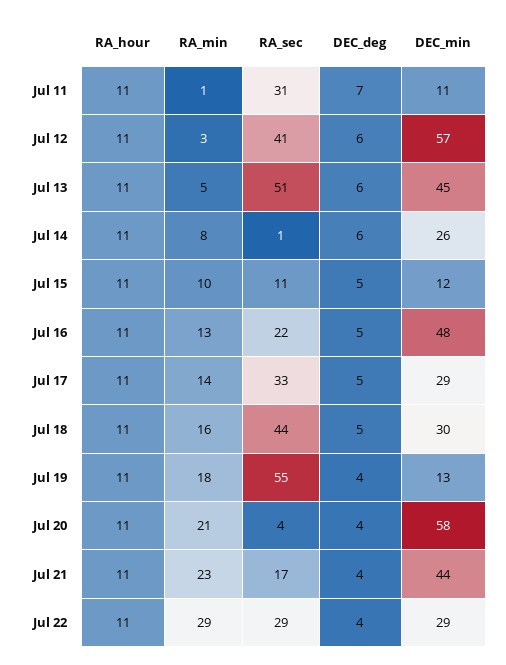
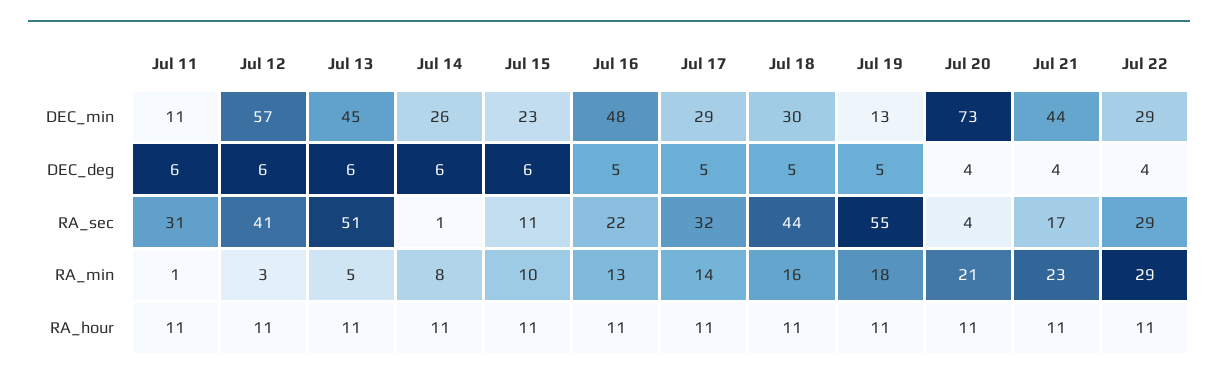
  {
    "RA_hour": {
      "Jul 11": 11,
      "Jul 12": 11,
      "Jul 13": 11,
      "Jul 14": 11,
      "Jul 15": 11,
      "Jul 16": 11,
      "Jul 17": 11,
      "Jul 18": 11,
      "Jul 19": 11,
      "Jul 20": 11,
      "Jul 21": 11,
      "Jul 22": 11
    },
    "RA_min": {
      "Jul 11": 1,
      "Jul 12": 3,
      "Jul 13": 5,
      "Jul 14": 8,
      "Jul 15": 10,
      "Jul 16": 13,
      "Jul 17": 14,
      "Jul 18": 16,
      "Jul 19": 18,
      "Jul 20": 21,
      "Jul 21": 23,
      "Jul 22": 29
    },
    "RA_sec": {
      "Jul 11": 31,
      "Jul 12": 41,
      "Jul 13": 51,
      "Jul 14": 1,
      "Jul 15": 11,
      "Jul 16": 22,
-     "Jul 17": 33,
+     "Jul 17": 32,
      "Jul 18": 44,
      "Jul 19": 55,
      "Jul 20": 4,
      "Jul 21": 17,
      "Jul 22": 29
    },
    "DEC_deg": {
-     "Jul 11": 7,
+     "Jul 11": 6,
      "Jul 12": 6,
      "Jul 13": 6,
      "Jul 14": 6,
-     "Jul 15": 5,
+     "Jul 15": 6,
      "Jul 16": 5,
      "Jul 17": 5,
      "Jul 18": 5,
-     "Jul 19": 4,
+     "Jul 19": 5,
      "Jul 20": 4,
      "Jul 21": 4,
      "Jul 22": 4
    },
    "DEC_min": {
      "Jul 11": 11,
      "Jul 12": 57,
      "Jul 13": 45,
      "Jul 14": 26,
-     "Jul 15": 12,
+     "Jul 15": 23,
      "Jul 16": 48,
      "Jul 17": 29,
      "Jul 18": 30,
      "Jul 19": 13,
-     "Jul 20": 58,
+     "Jul 20": 73,
      "Jul 21": 44,
      "Jul 22": 29
    }
  }

